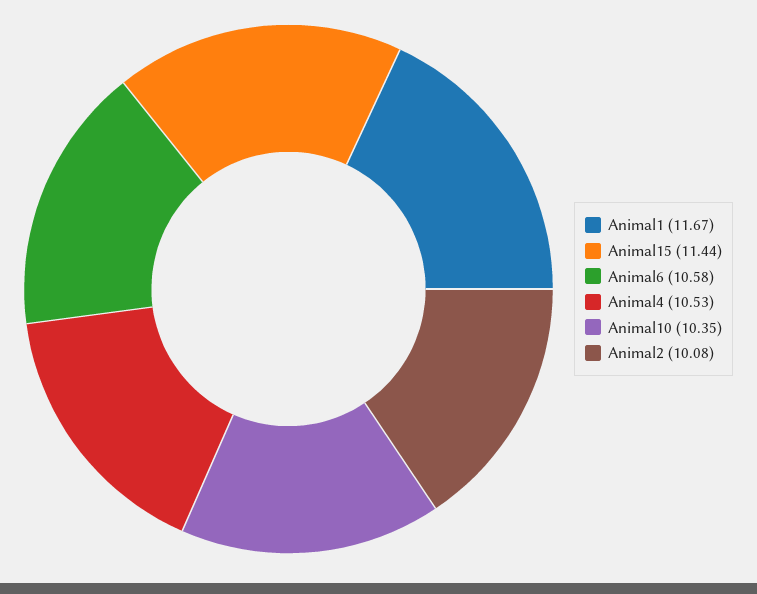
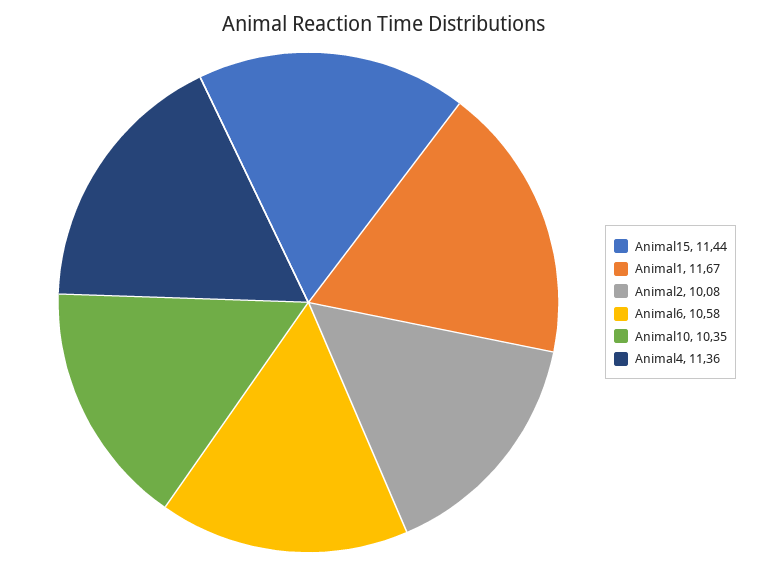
  {
    "Animal1": 11.67,
    "Animal15": 11.44,
    "Animal6": 10.58,
-   "Animal4": 10.53,
+   "Animal4": 11.36,
    "Animal10": 10.35,
    "Animal2": 10.08
  }

